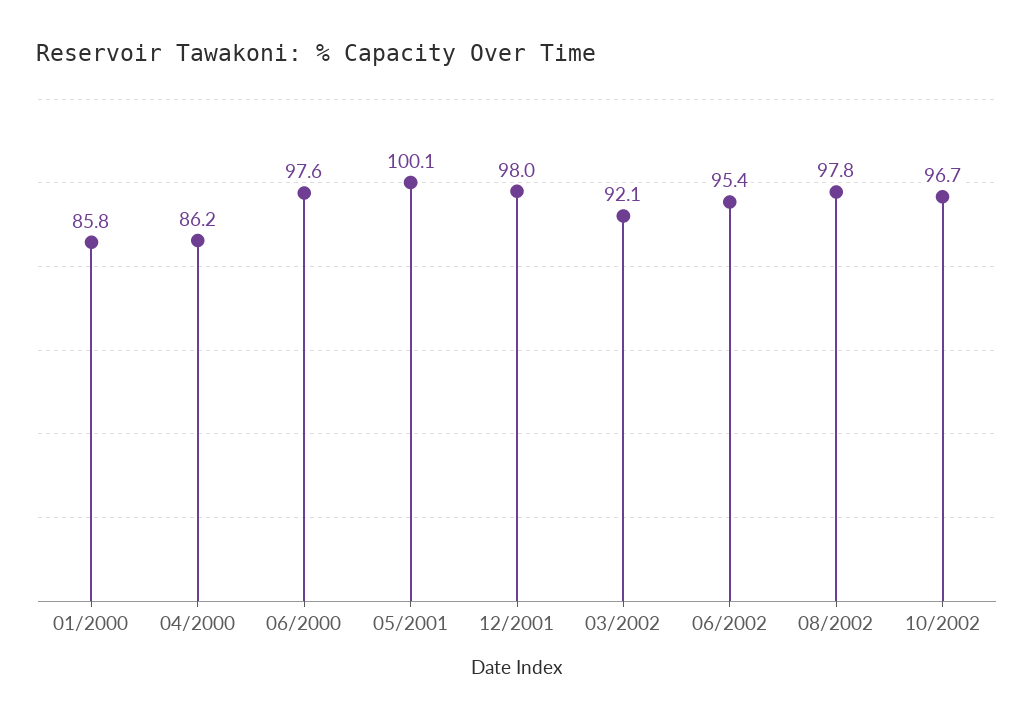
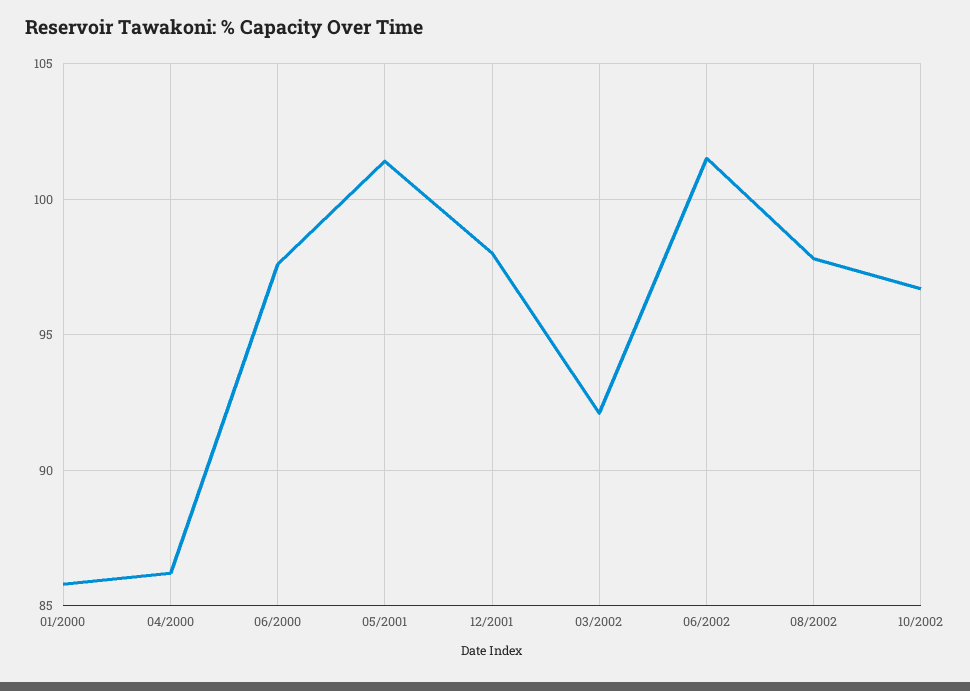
  {
    "01/2000": 85.8,
    "04/2000": 86.2,
    "06/2000": 97.6,
-   "05/2001": 100.1,
+   "05/2001": 101.5,
    "12/2001": 98,
    "03/2002": 92.1,
-   "06/2002": 95.4,
+   "06/2002": 101.5,
    "08/2002": 97.8,
    "10/2002": 96.7
  }

